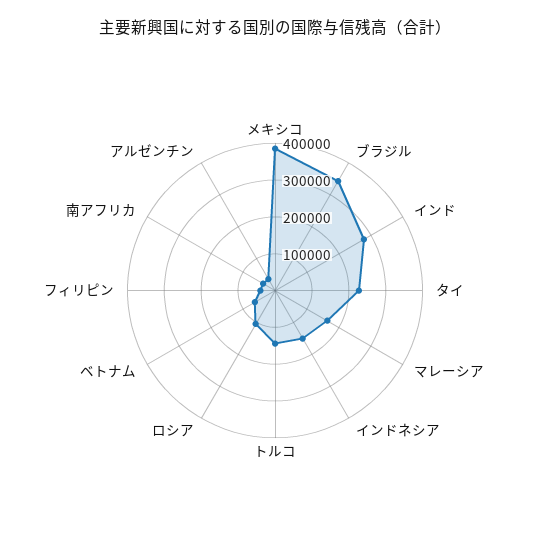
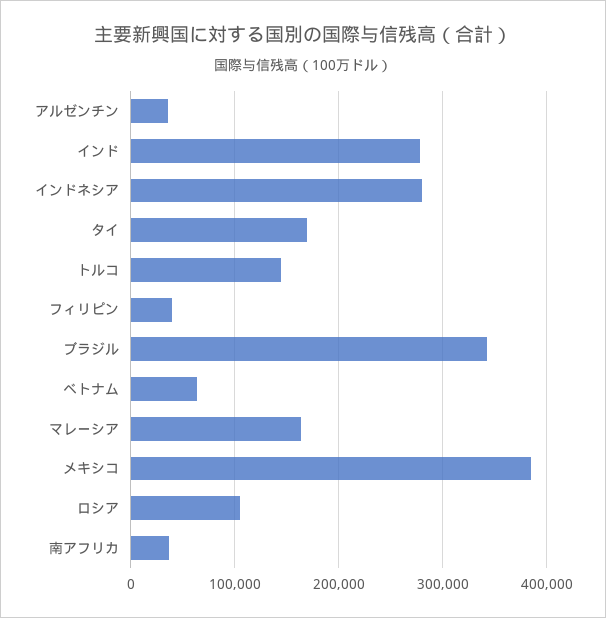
  {
    "メキシコ": 390000,
    "ブラジル": 340000,
    "インド": 280000,
-   "タイ": 225000,
+   "タイ": 170000,
    "マレーシア": 160000,
-   "インドネシア": 150000,
+   "インドネシア": 280000,
    "トルコ": 140000,
    "ロシア": 100000,
    "ベトナム": 60000,
    "フィリピン": 40000,
    "南アフリカ": 40000,
    "アルゼンチン": 40000
  }

